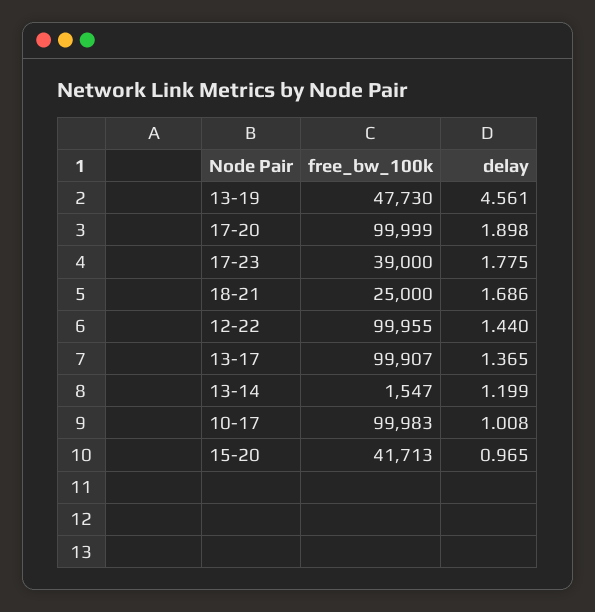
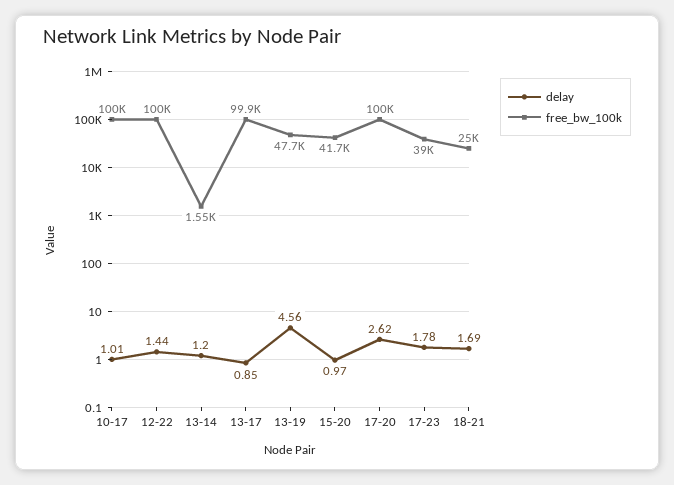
  {
    "free_bw_100k": {
      "13-19": 47730,
      "17-20": 99999,
      "17-23": 39000,
      "18-21": 25000,
      "12-22": 99955,
      "13-17": 99907,
      "13-14": 1547,
      "10-17": 99983,
      "15-20": 41713
    },
    "delay": {
      "13-19": 4.561,
-     "17-20": 1.898,
+     "17-20": 2.62,
      "17-23": 1.775,
      "18-21": 1.686,
      "12-22": 1.44,
-     "13-17": 1.365,
+     "13-17": 0.85,
      "13-14": 1.199,
      "10-17": 1.008,
      "15-20": 0.965
    }
  }

